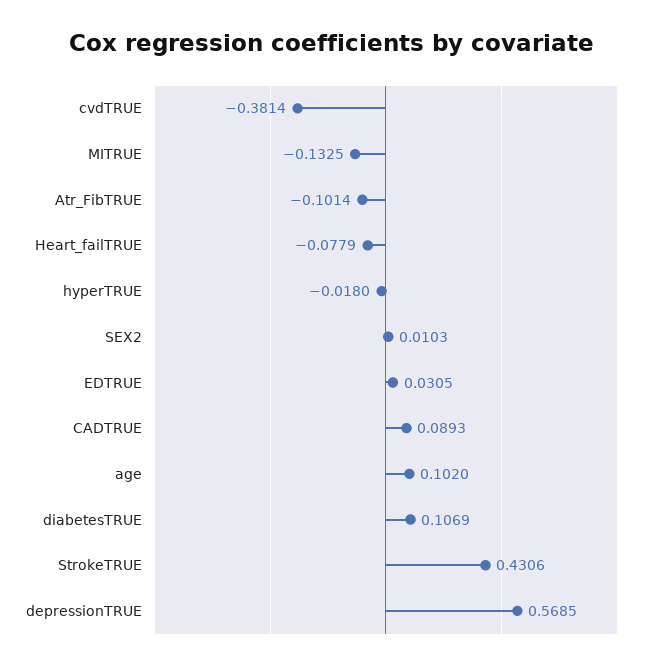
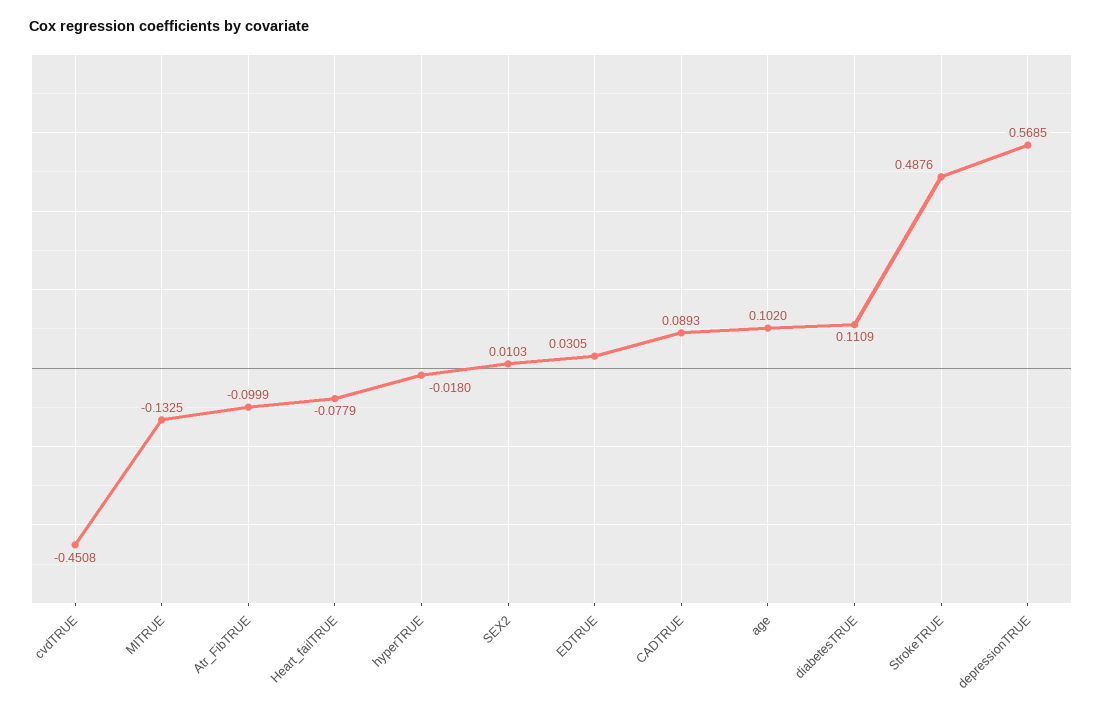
  {
-   "cvdTRUE": -0.3814,
+   "cvdTRUE": -0.4508,
    "MITRUE": -0.1325,
-   "Atr_FibTRUE": -0.1014,
+   "Atr_FibTRUE": -0.0999,
    "Heart_failTRUE": -0.0779,
    "hyperTRUE": -0.018,
    "SEX2": 0.0103,
    "EDTRUE": 0.0305,
    "CADTRUE": 0.0893,
    "age": 0.102,
-   "diabetesTRUE": 0.1069,
+   "diabetesTRUE": 0.1109,
-   "StrokeTRUE": 0.4306,
+   "StrokeTRUE": 0.4876,
    "depressionTRUE": 0.5685
  }

